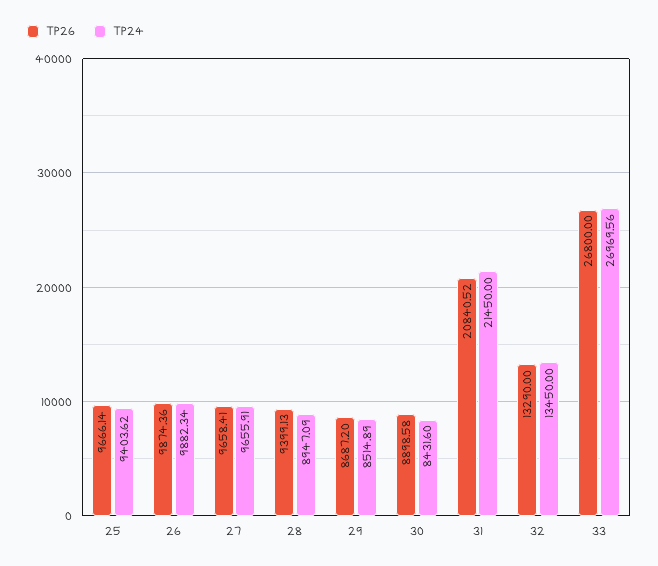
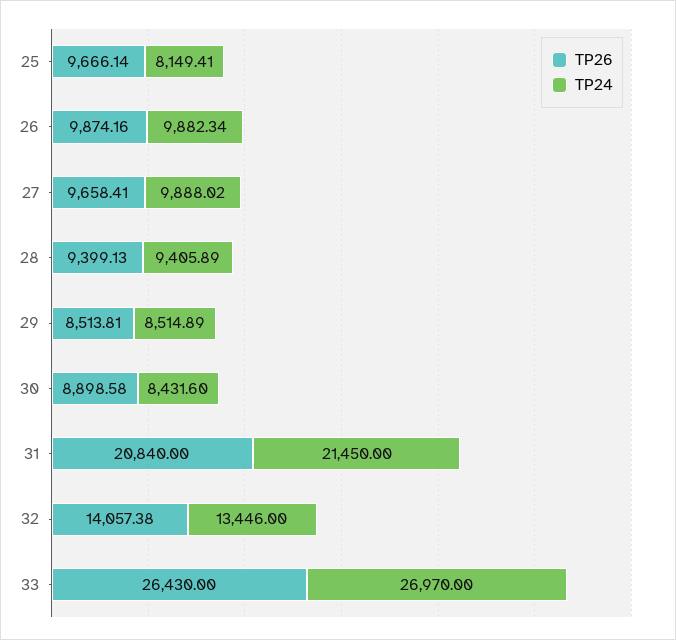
  {
    "TP26": {
      "25": 9666.14,
-     "26": 9874.36,
+     "26": 9874.16,
      "27": 9658.41,
      "28": 9399.13,
-     "29": 8687.2,
+     "29": 8513.81,
      "30": 8898.58,
-     "31": 20840.52,
+     "31": 20840,
-     "32": 13290,
+     "32": 14057.38,
-     "33": 26800
+     "33": 26430
    },
    "TP24": {
-     "25": 9403.62,
+     "25": 8149.41,
      "26": 9882.34,
-     "27": 9655.91,
+     "27": 9888.02,
-     "28": 8947.09,
+     "28": 9405.89,
      "29": 8514.89,
      "30": 8431.6,
      "31": 21450,
-     "32": 13450,
+     "32": 13446,
-     "33": 26969.56
+     "33": 26970
    }
  }

